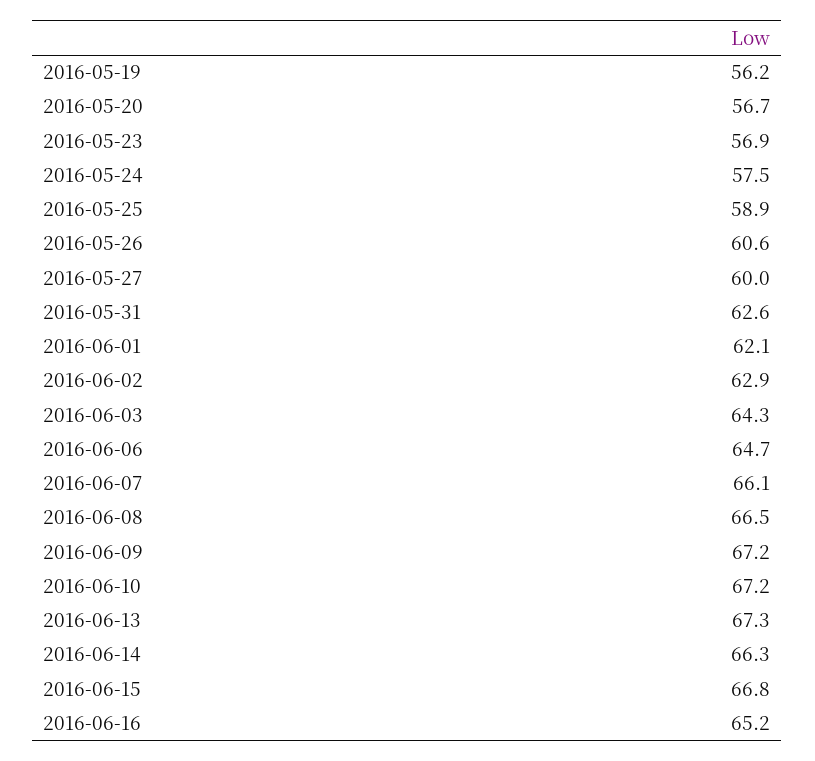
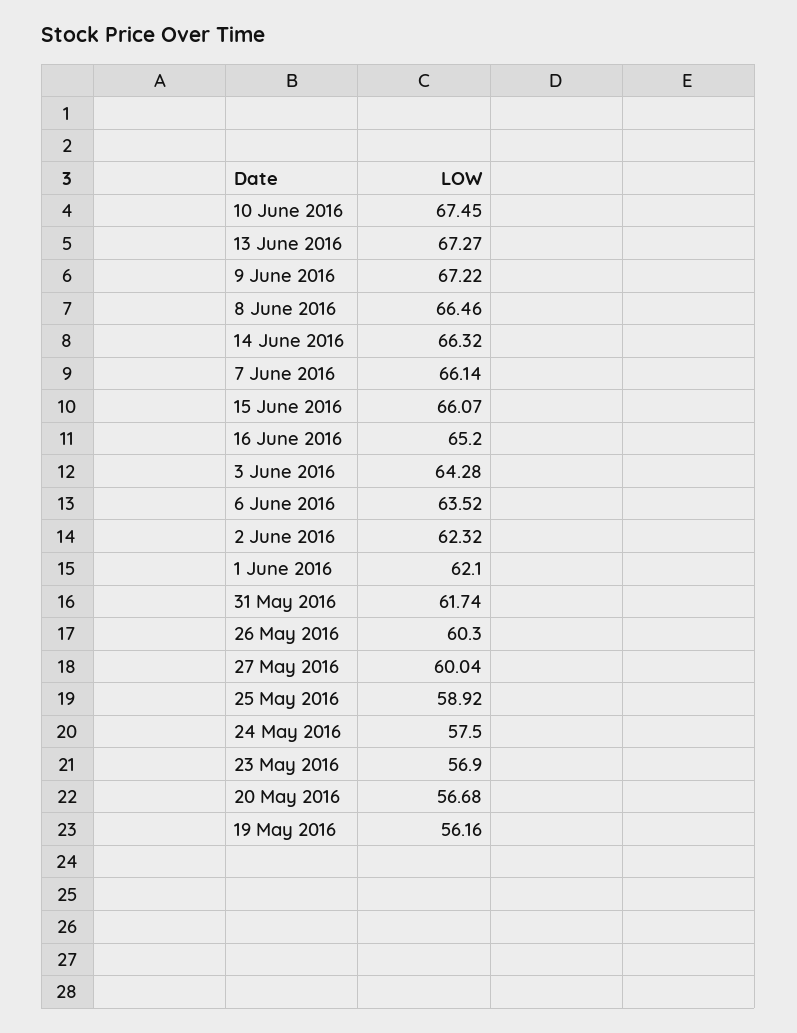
  {
    "2016-05-19": 56.16,
    "2016-05-20": 56.68,
    "2016-05-23": 56.9,
    "2016-05-24": 57.5,
    "2016-05-25": 58.92,
-   "2016-05-26": 60.6,
+   "2016-05-26": 60.3,
    "2016-05-27": 60.04,
-   "2016-05-31": 62.6,
+   "2016-05-31": 61.74,
    "2016-06-01": 62.1,
-   "2016-06-02": 62.9,
+   "2016-06-02": 62.32,
    "2016-06-03": 64.28,
-   "2016-06-06": 64.7,
+   "2016-06-06": 63.52,
    "2016-06-07": 66.14,
    "2016-06-08": 66.46,
    "2016-06-09": 67.22,
-   "2016-06-10": 67.2,
+   "2016-06-10": 67.45,
    "2016-06-13": 67.27,
    "2016-06-14": 66.32,
-   "2016-06-15": 66.8,
+   "2016-06-15": 66.07,
    "2016-06-16": 65.2
  }

